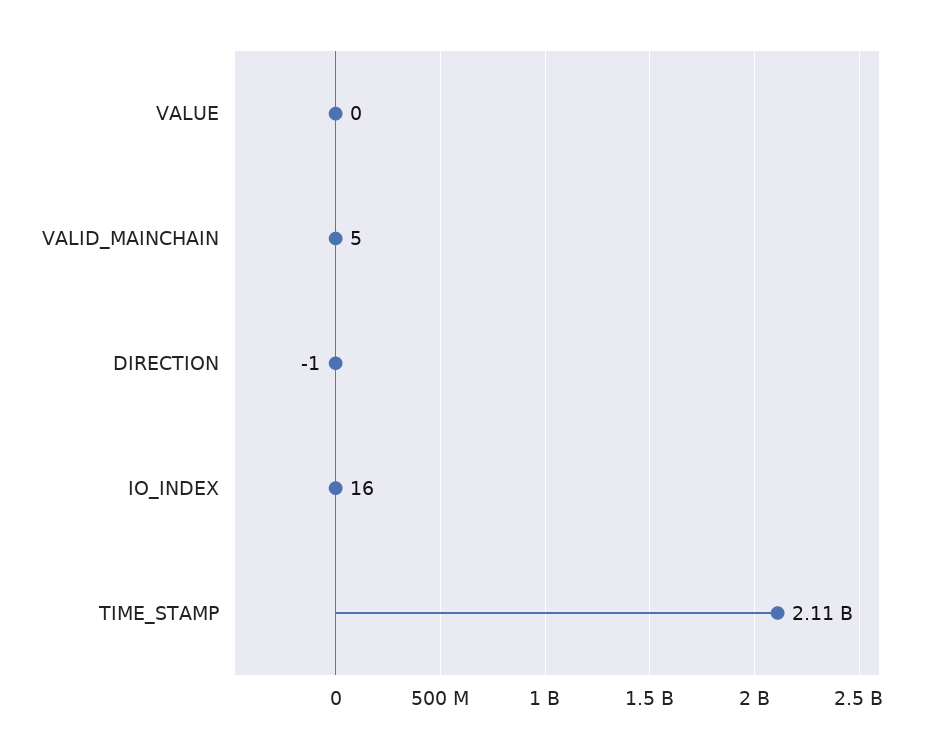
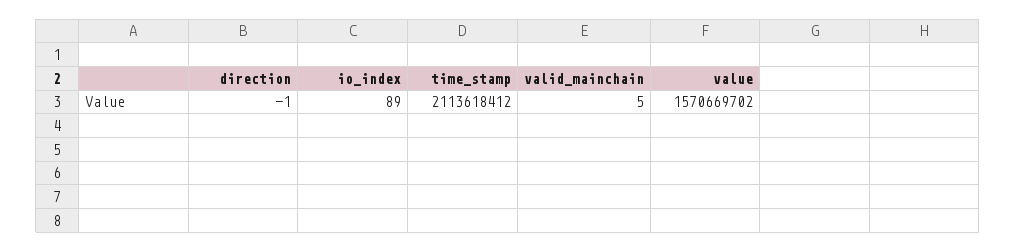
  {
-   "VALUE": 0,
+   "VALUE": 1570669702,
    "VALID_MAINCHAIN": 5,
    "DIRECTION": -1,
-   "IO_INDEX": 16,
+   "IO_INDEX": 89,
    "TIME_STAMP": 2113618412
  }

